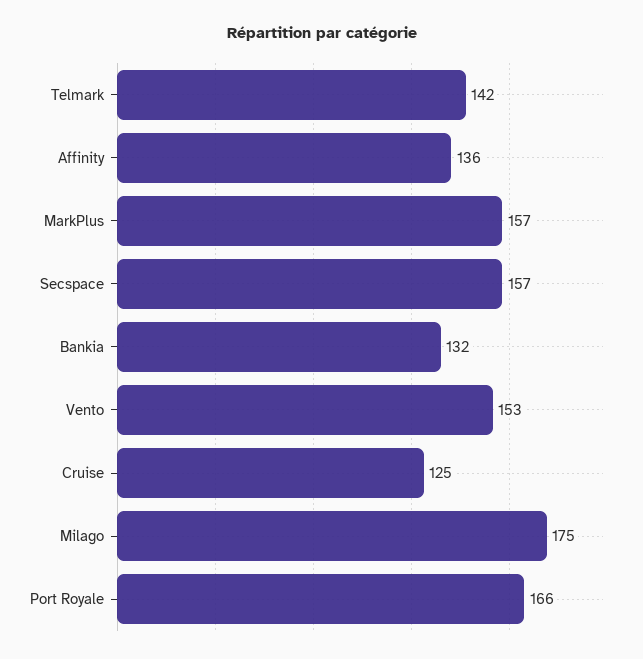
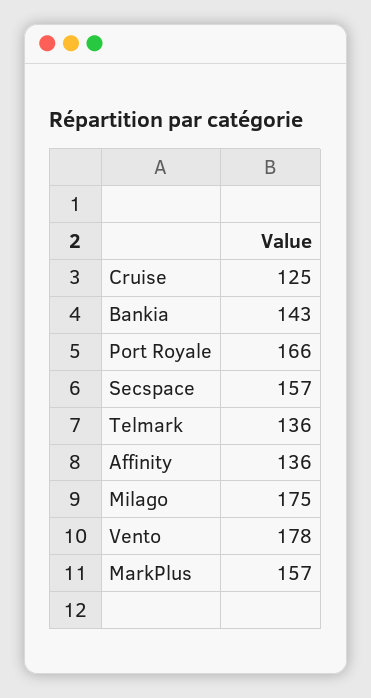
  {
-   "Telmark": 142,
+   "Telmark": 136,
    "Affinity": 136,
    "MarkPlus": 157,
    "Secspace": 157,
-   "Bankia": 132,
+   "Bankia": 143,
-   "Vento": 153,
+   "Vento": 178,
    "Cruise": 125,
    "Milago": 175,
    "Port Royale": 166
  }

